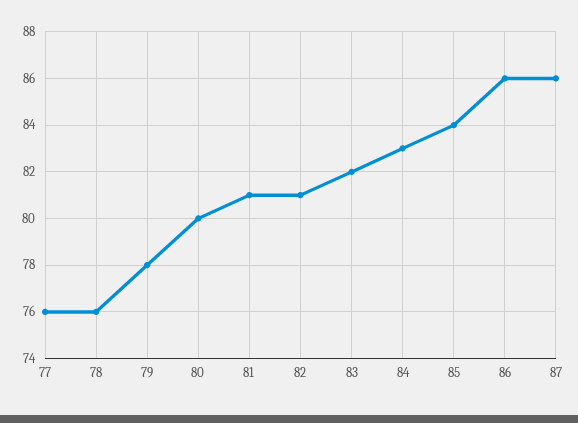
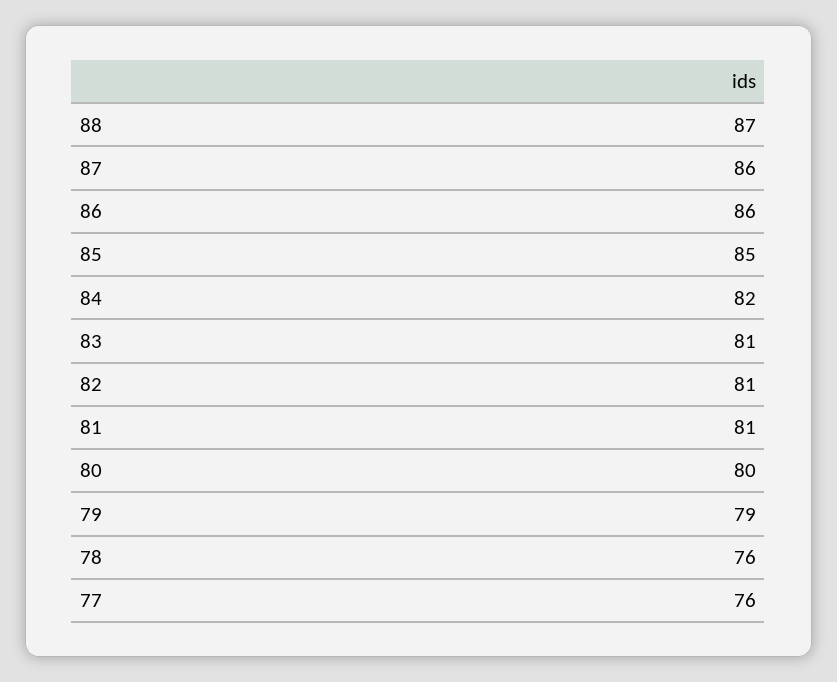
  {
    "77": 76,
    "78": 76,
-   "79": 78,
+   "79": 79,
    "80": 80,
    "81": 81,
    "82": 81,
-   "83": 82,
+   "83": 81,
-   "84": 83,
+   "84": 82,
-   "85": 84,
+   "85": 85,
    "86": 86,
-   "87": 86
+   "87": 86,
+   "88": 87
  }

